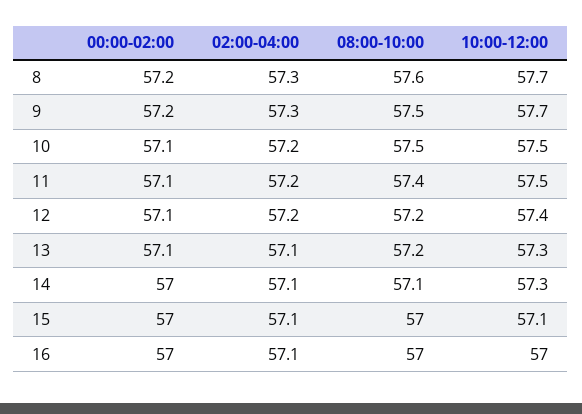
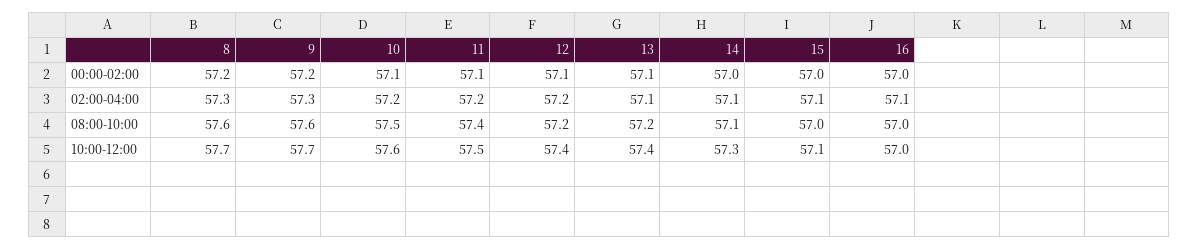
  {
    "00:00-02:00": {
      "8": 57.2,
      "9": 57.2,
      "10": 57.1,
      "11": 57.1,
      "12": 57.1,
      "13": 57.1,
      "14": 57,
      "15": 57,
      "16": 57
    },
    "02:00-04:00": {
      "8": 57.3,
      "9": 57.3,
      "10": 57.2,
      "11": 57.2,
      "12": 57.2,
      "13": 57.1,
      "14": 57.1,
      "15": 57.1,
      "16": 57.1
    },
    "08:00-10:00": {
      "8": 57.6,
-     "9": 57.5,
+     "9": 57.6,
      "10": 57.5,
      "11": 57.4,
      "12": 57.2,
      "13": 57.2,
      "14": 57.1,
      "15": 57,
      "16": 57
    },
    "10:00-12:00": {
      "8": 57.7,
      "9": 57.7,
-     "10": 57.5,
+     "10": 57.6,
      "11": 57.5,
      "12": 57.4,
-     "13": 57.3,
+     "13": 57.4,
      "14": 57.3,
      "15": 57.1,
      "16": 57
    }
  }

